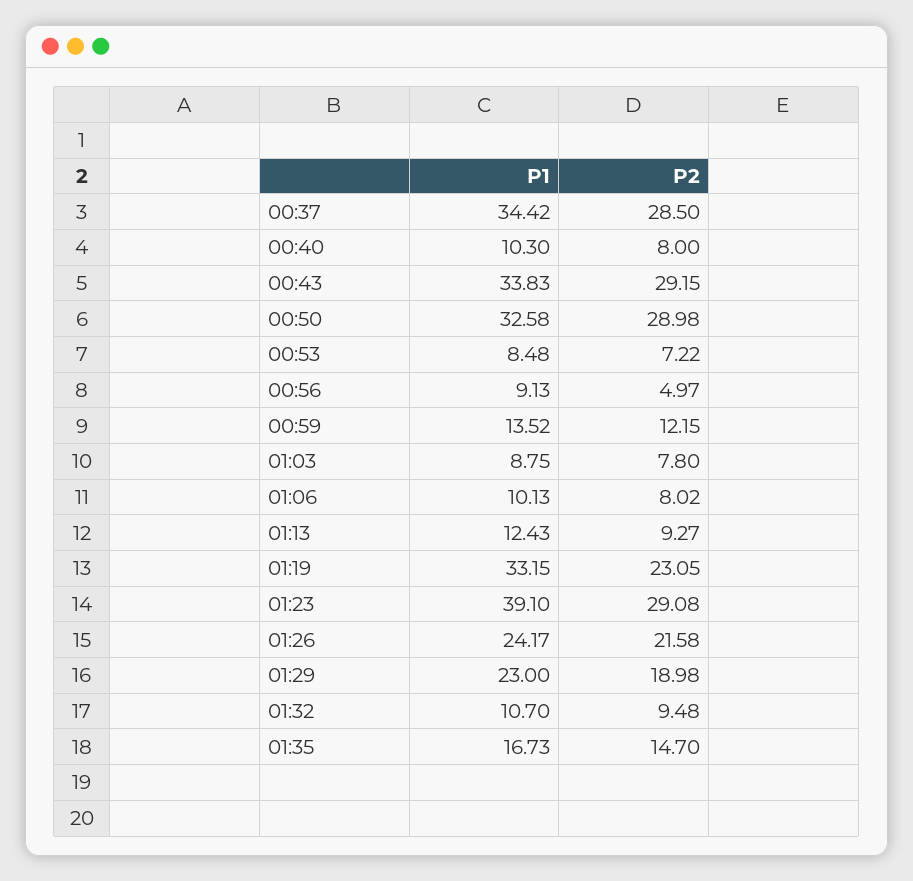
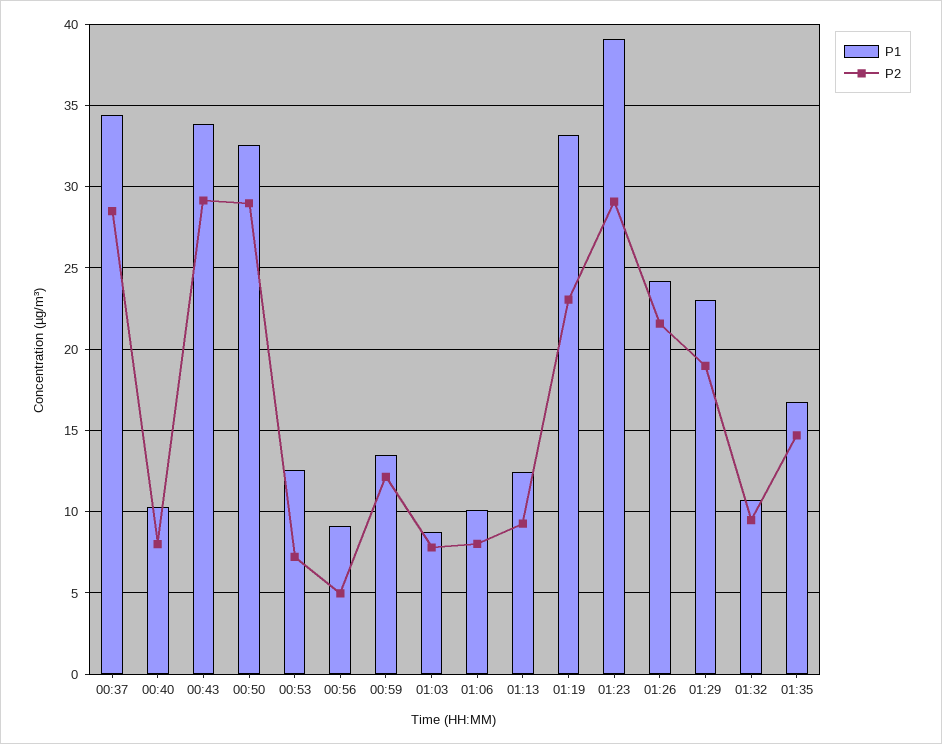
  {
    "P1": {
      "00:37": 34.42,
      "00:40": 10.3,
      "00:43": 33.83,
      "00:50": 32.58,
-     "00:53": 8.48,
+     "00:53": 12.5,
      "00:56": 9.13,
      "00:59": 13.52,
      "01:03": 8.75,
      "01:06": 10.13,
      "01:13": 12.43,
      "01:19": 33.15,
      "01:23": 39.1,
      "01:26": 24.17,
      "01:29": 23,
      "01:32": 10.7,
      "01:35": 16.73
    },
    "P2": {
      "00:37": 28.5,
      "00:40": 8,
      "00:43": 29.15,
      "00:50": 28.98,
      "00:53": 7.22,
      "00:56": 4.97,
      "00:59": 12.15,
      "01:03": 7.8,
      "01:06": 8.02,
      "01:13": 9.27,
      "01:19": 23.05,
      "01:23": 29.08,
      "01:26": 21.58,
      "01:29": 18.98,
      "01:32": 9.48,
      "01:35": 14.7
    }
  }

